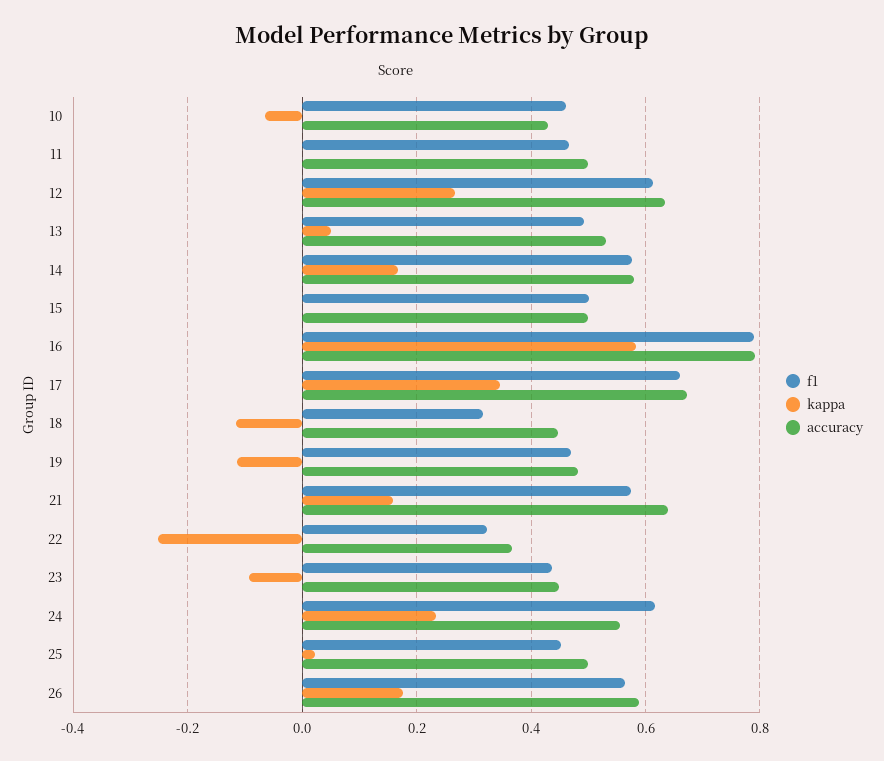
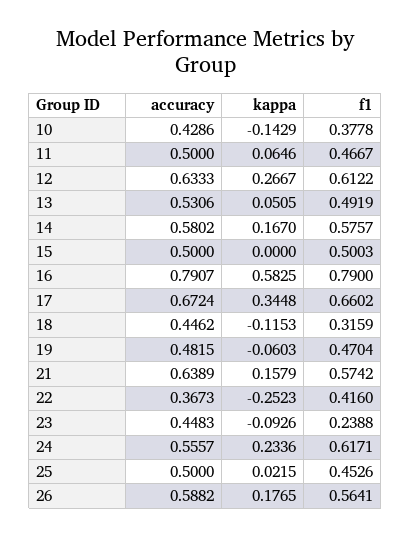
  {
    "f1": {
-     "10": 0.46,
+     "10": 0.3778,
      "11": 0.4667,
      "12": 0.6122,
      "13": 0.4919,
      "14": 0.5757,
      "15": 0.5003,
      "16": 0.79,
      "17": 0.6602,
      "18": 0.3159,
      "19": 0.4704,
      "21": 0.5742,
-     "22": 0.32,
+     "22": 0.416,
-     "23": 0.44,
+     "23": 0.2388,
      "24": 0.6171,
      "25": 0.4526,
      "26": 0.5641
    },
    "kappa": {
-     "10": -0.06,
+     "10": -0.1429,
-     "11": 0,
+     "11": 0.0646,
      "12": 0.2667,
      "13": 0.0505,
      "14": 0.167,
      "15": 0,
      "16": 0.5825,
      "17": 0.3448,
      "18": -0.1153,
-     "19": -0.12,
+     "19": -0.0603,
      "21": 0.1579,
      "22": -0.2523,
      "23": -0.0926,
      "24": 0.2336,
      "25": 0.0215,
      "26": 0.1765
    },
    "accuracy": {
      "10": 0.4286,
      "11": 0.5,
      "12": 0.6333,
      "13": 0.5306,
      "14": 0.5802,
      "15": 0.5,
      "16": 0.7907,
      "17": 0.6724,
      "18": 0.4462,
      "19": 0.4815,
      "21": 0.6389,
      "22": 0.3673,
      "23": 0.4483,
      "24": 0.5557,
      "25": 0.5,
      "26": 0.5882
    }
  }

